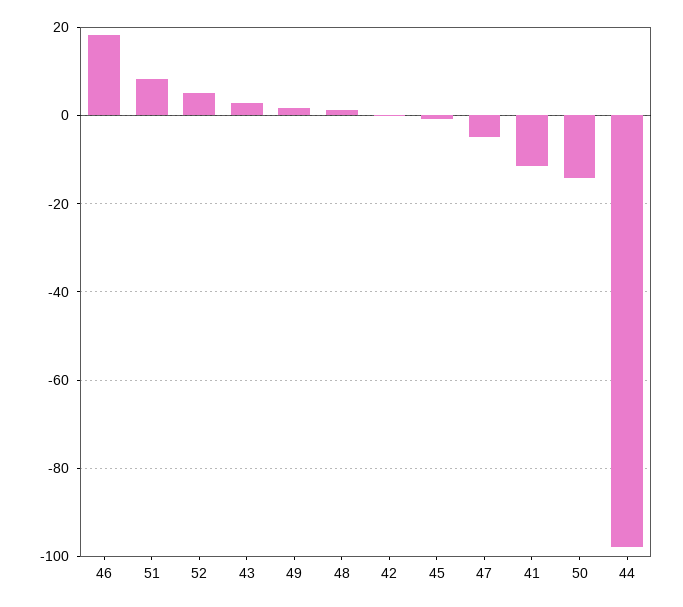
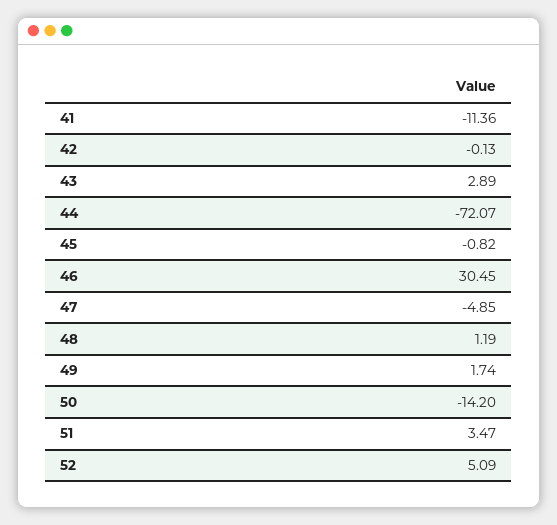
  {
-   "46": 18,
+   "46": 30.45,
-   "51": 8,
+   "51": 3.47,
    "52": 5.09,
    "43": 2.89,
    "49": 1.74,
    "48": 1.19,
    "42": -0.13,
    "45": -0.82,
    "47": -4.85,
    "41": -11.36,
    "50": -14.2,
-   "44": -98
+   "44": -72.07
  }

